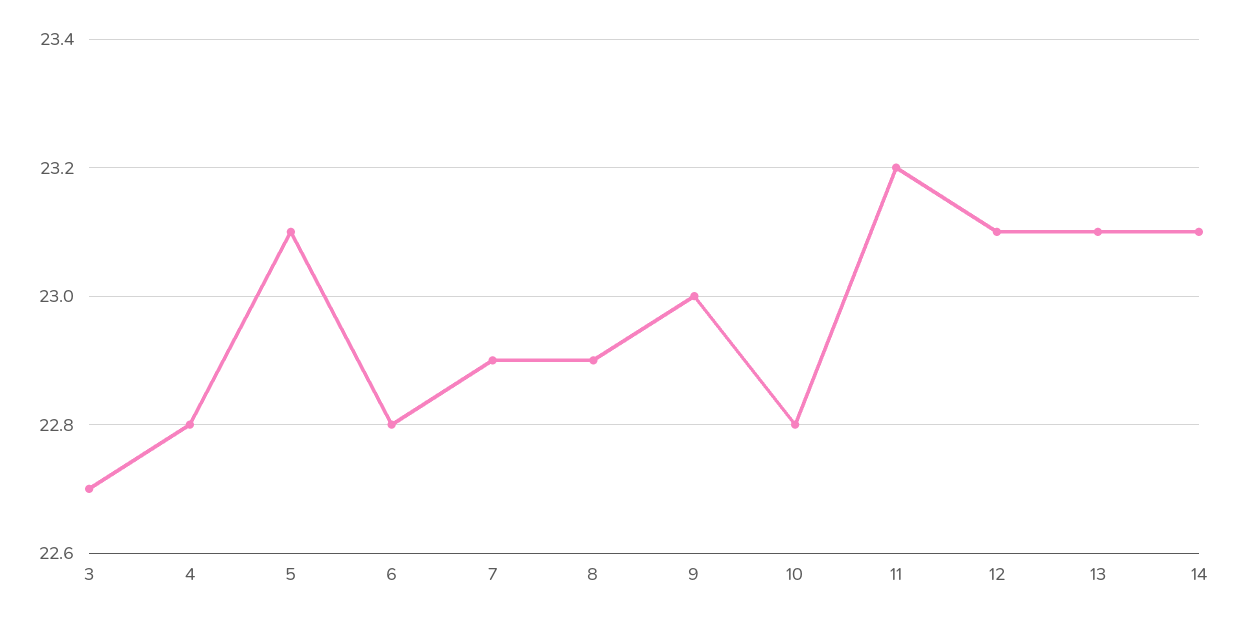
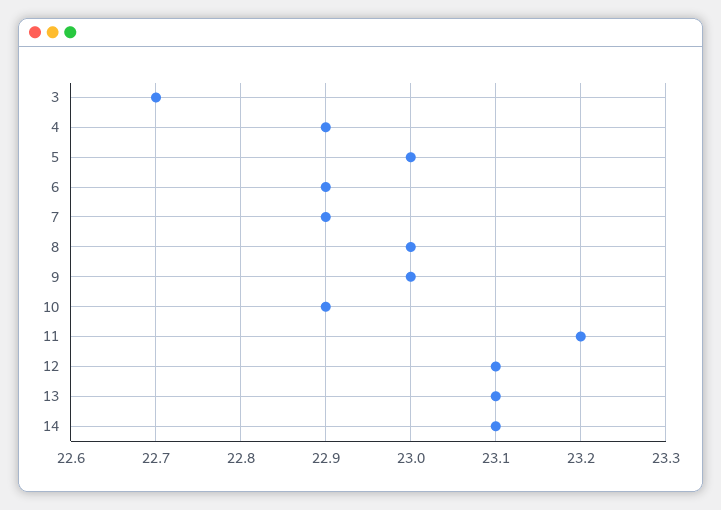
  {
    "3": 22.7,
-   "4": 22.8,
+   "4": 22.9,
-   "5": 23.1,
+   "5": 23,
-   "6": 22.8,
+   "6": 22.9,
    "7": 22.9,
-   "8": 22.9,
+   "8": 23,
    "9": 23,
-   "10": 22.8,
+   "10": 22.9,
    "11": 23.2,
    "12": 23.1,
    "13": 23.1,
    "14": 23.1
  }

